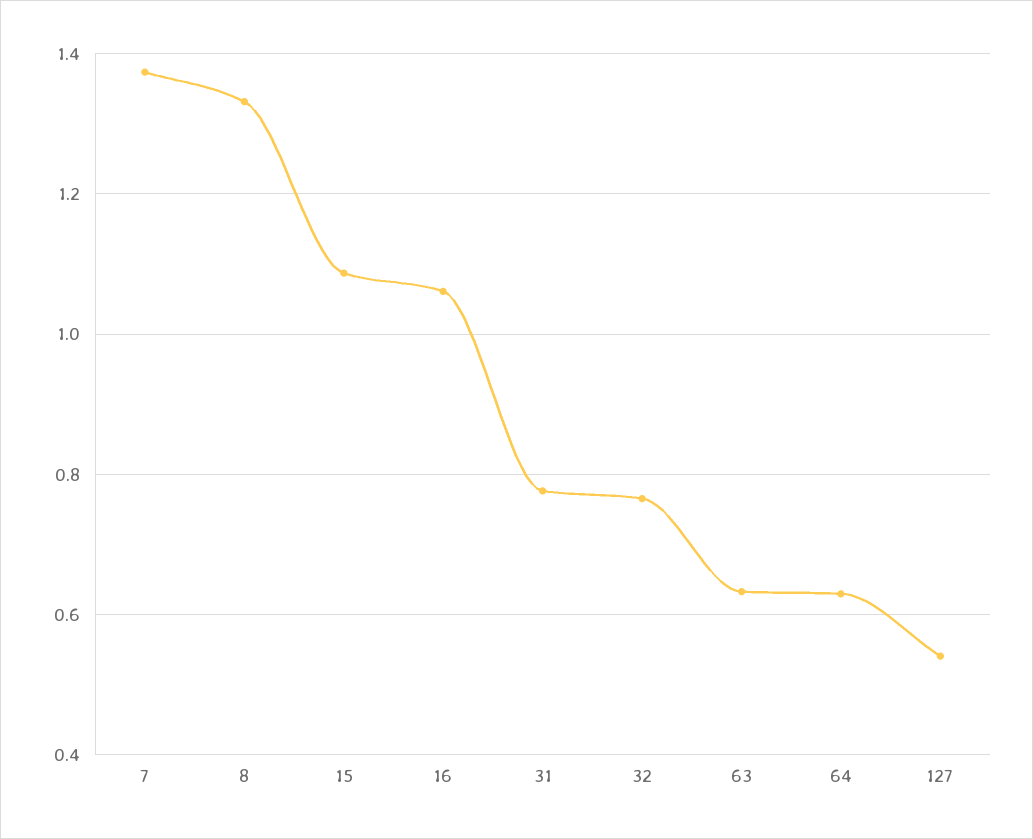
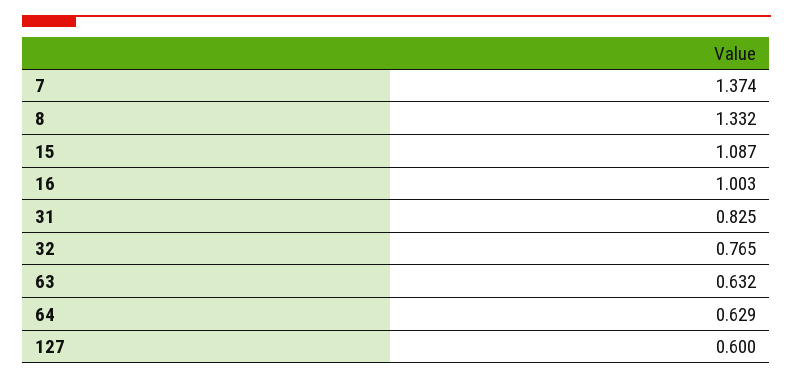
  {
    "7": 1.374,
    "8": 1.332,
    "15": 1.087,
-   "16": 1.06,
+   "16": 1.003,
-   "31": 0.78,
+   "31": 0.825,
    "32": 0.765,
    "63": 0.632,
    "64": 0.629,
-   "127": 0.54
+   "127": 0.6
  }

